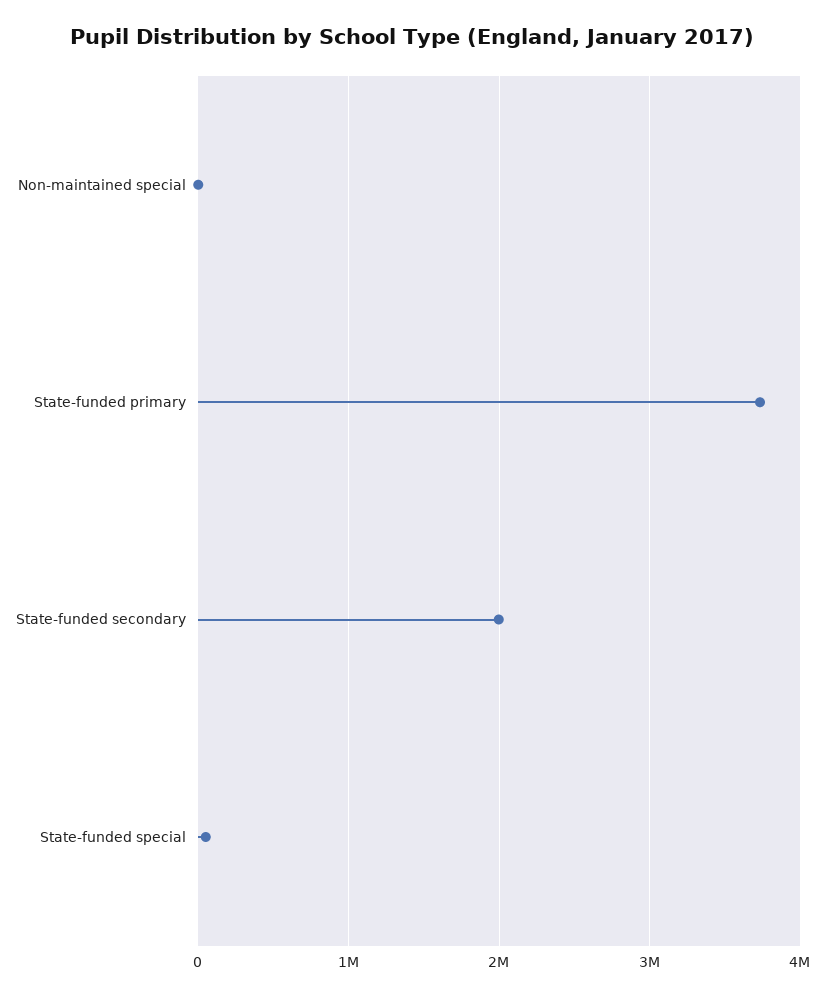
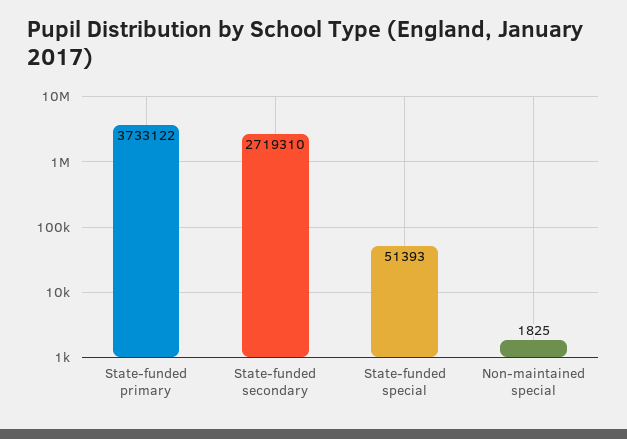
  {
    "Non-maintained special": 1825,
    "State-funded primary": 3733122,
-   "State-funded secondary": 2000000,
+   "State-funded secondary": 2719310,
    "State-funded special": 51393
  }

